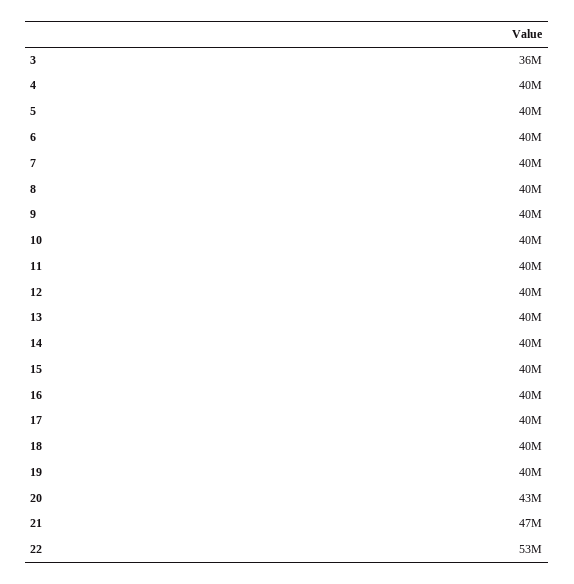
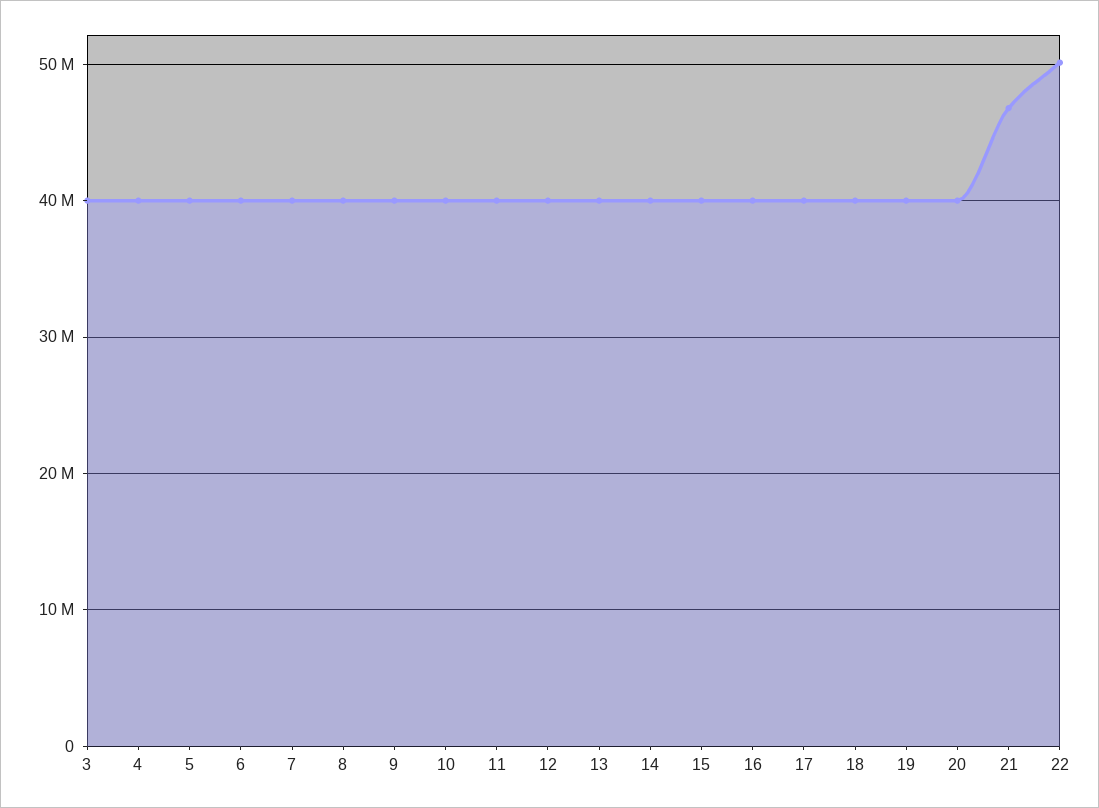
  {
-   "3": 36000000,
+   "3": 40000000,
    "4": 40000000,
    "5": 40000000,
    "6": 40000000,
    "7": 40000000,
    "8": 40000000,
    "9": 40000000,
    "10": 40000000,
    "11": 40000000,
    "12": 40000000,
    "13": 40000000,
    "14": 40000000,
    "15": 40000000,
    "16": 40000000,
    "17": 40000000,
    "18": 40000000,
    "19": 40000000,
-   "20": 43000000,
+   "20": 40000000,
    "21": 47000000,
-   "22": 53000000
+   "22": 50000000
  }

